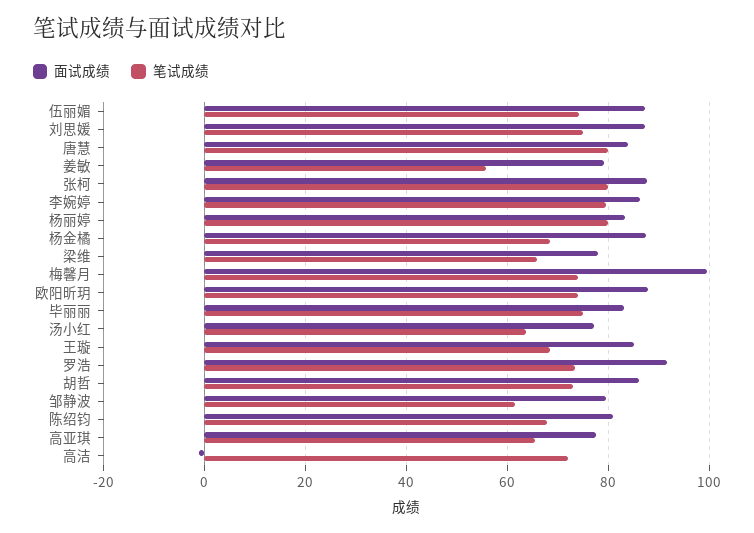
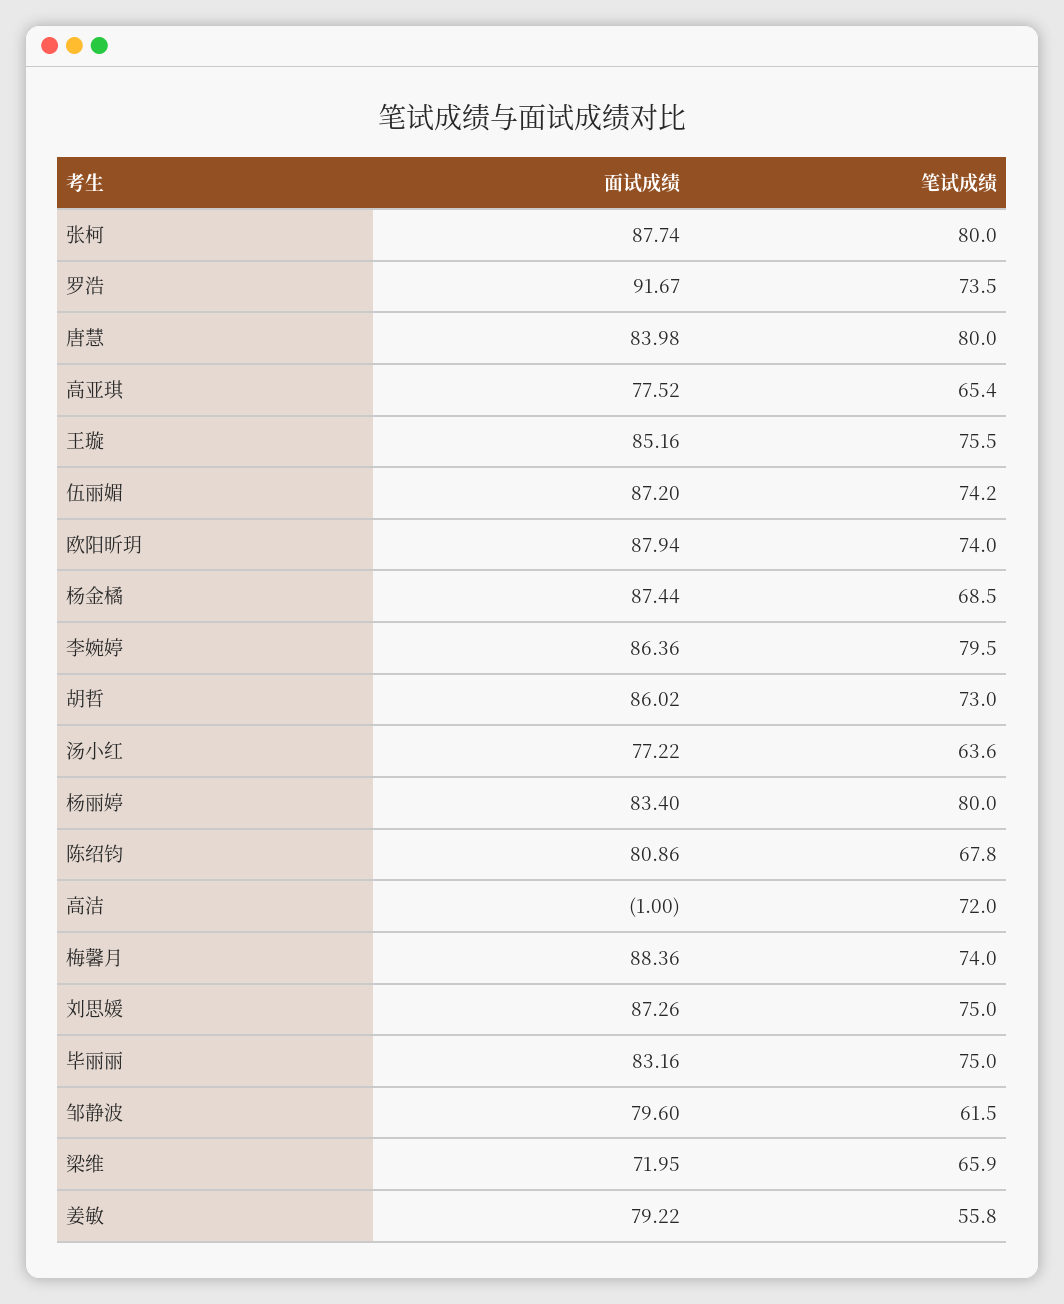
  {
    "面试成绩": {
      "伍丽媚": 87.2,
      "刘思媛": 87.26,
      "唐慧": 83.98,
      "姜敏": 79.22,
      "张柯": 87.74,
      "李婉婷": 86.36,
      "杨丽婷": 83.4,
      "杨金橘": 87.44,
-     "梁维": 78,
+     "梁维": 71.95,
-     "梅馨月": 100,
+     "梅馨月": 88.36,
      "欧阳昕玥": 87.94,
      "毕丽丽": 83.16,
      "汤小红": 77.22,
      "王璇": 85.16,
      "罗浩": 91.67,
      "胡哲": 86.02,
      "邹静波": 79.6,
      "陈绍钧": 80.86,
      "高亚琪": 77.52,
      "高洁": -1
    },
    "笔试成绩": {
      "伍丽媚": 74.2,
      "刘思媛": 75,
      "唐慧": 80,
      "姜敏": 55.8,
      "张柯": 80,
      "李婉婷": 79.5,
      "杨丽婷": 80,
      "杨金橘": 68.5,
      "梁维": 65.9,
      "梅馨月": 74,
      "欧阳昕玥": 74,
      "毕丽丽": 75,
      "汤小红": 63.6,
-     "王璇": 68,
+     "王璇": 75.5,
      "罗浩": 73.5,
      "胡哲": 73,
      "邹静波": 61.5,
      "陈绍钧": 67.8,
      "高亚琪": 65.4,
      "高洁": 72
    }
  }

